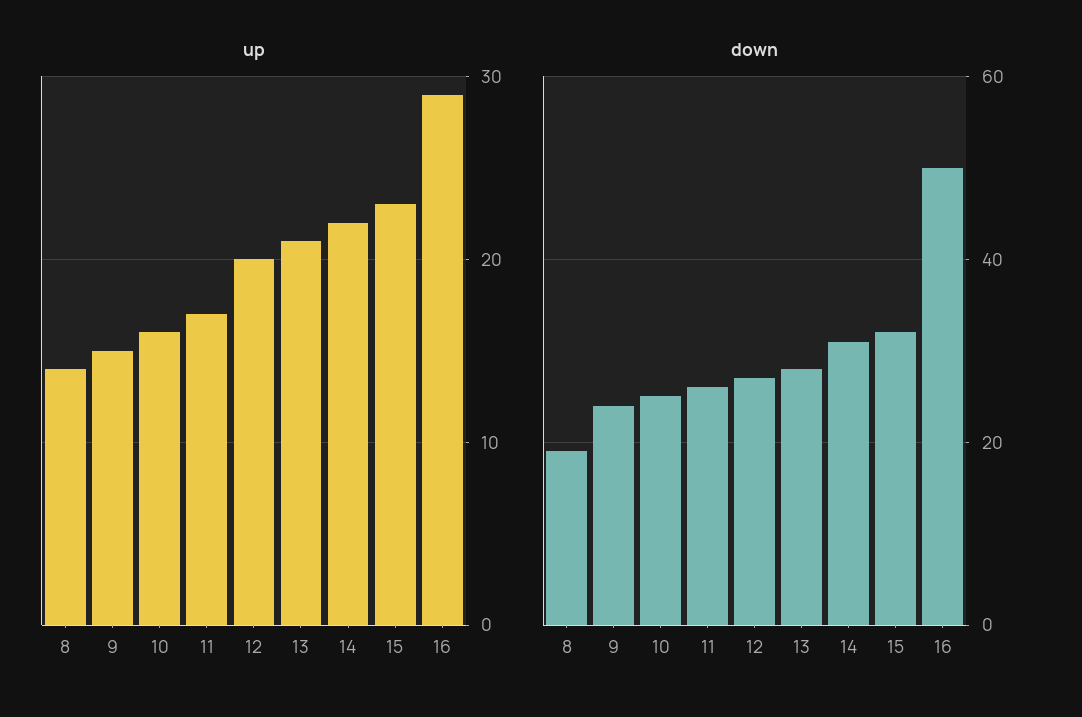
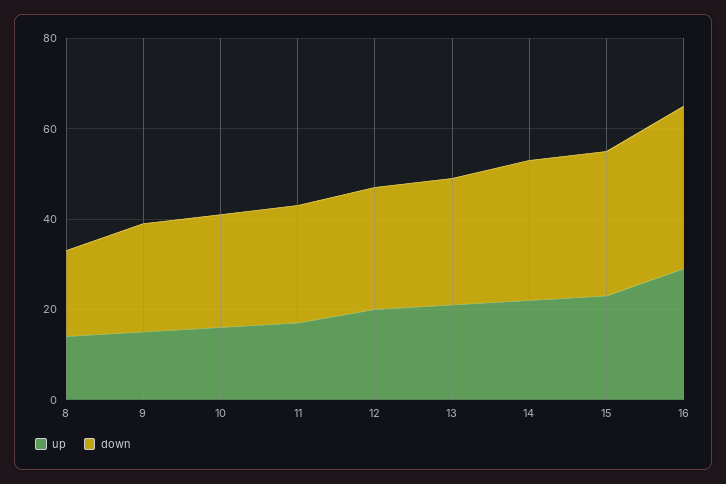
  {
    "up": {
      "8": 14,
      "9": 15,
      "10": 16,
      "11": 17,
      "12": 20,
      "13": 21,
      "14": 22,
      "15": 23,
      "16": 29
    },
    "down": {
      "8": 20,
      "9": 25,
      "10": 25,
      "11": 25,
      "12": 25,
      "13": 30,
      "14": 30,
      "15": 30,
-     "16": 50
+     "16": 35
    }
  }

